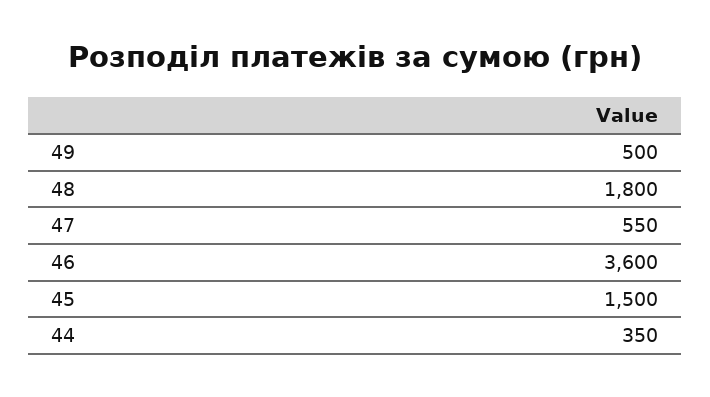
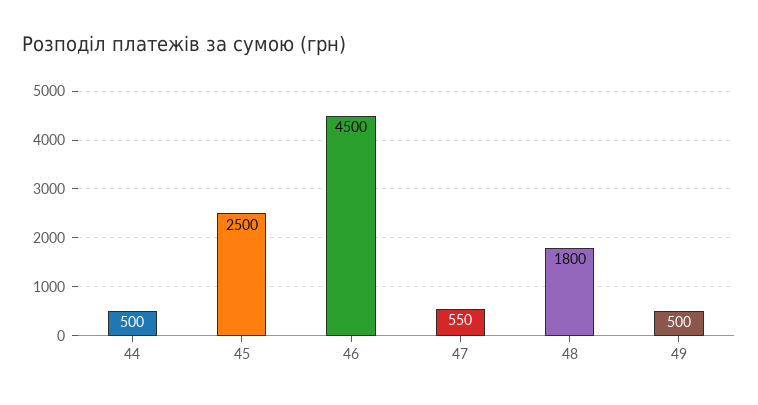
  {
    "49": 500,
    "48": 1800,
    "47": 550,
-   "46": 3600,
+   "46": 4500,
-   "45": 1500,
+   "45": 2500,
-   "44": 350
+   "44": 500
  }

